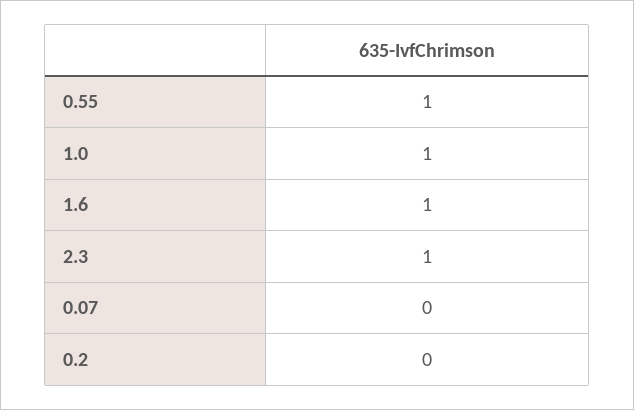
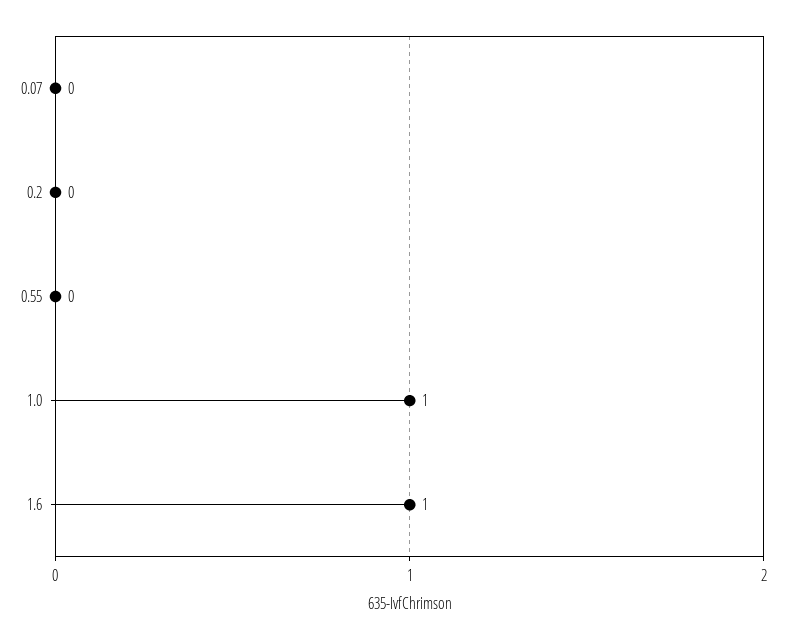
  {
-   "0.55": 1,
+   "0.55": 0,
    "1.0": 1,
    "1.6": 1,
-   "2.3": 1,
    "0.07": 0,
    "0.2": 0
  }

